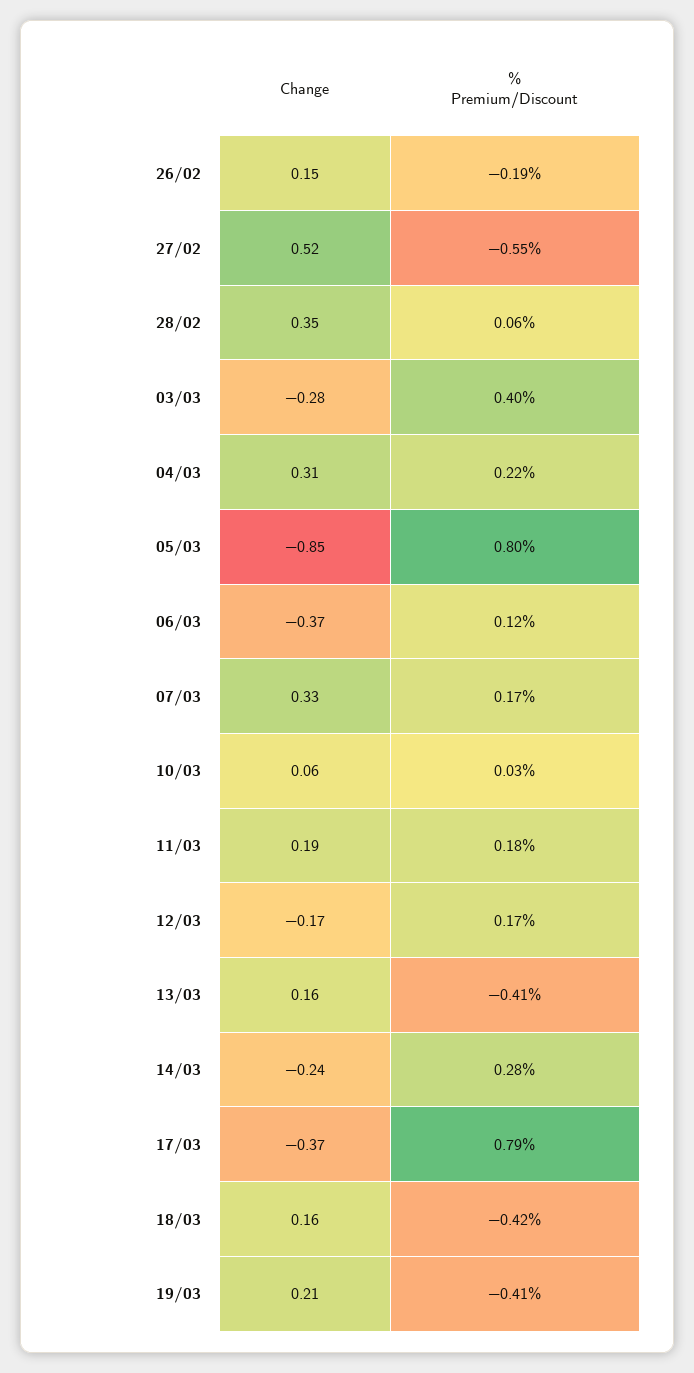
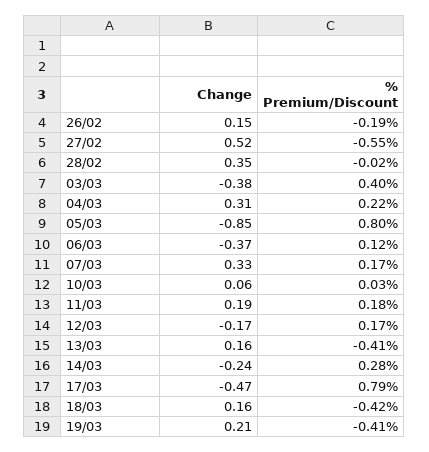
  {
    "Change": {
      "26/02": 0.15,
      "27/02": 0.52,
      "28/02": 0.35,
-     "03/03": -0.28,
+     "03/03": -0.38,
      "04/03": 0.31,
      "05/03": -0.85,
      "06/03": -0.37,
      "07/03": 0.33,
      "10/03": 0.06,
      "11/03": 0.19,
      "12/03": -0.17,
      "13/03": 0.16,
      "14/03": -0.24,
-     "17/03": -0.37,
+     "17/03": -0.47,
      "18/03": 0.16,
      "19/03": 0.21
    },
    "% Premium/Discount": {
      "26/02": -0.19,
      "27/02": -0.55,
-     "28/02": 0.06,
+     "28/02": -0.02,
      "03/03": 0.4,
      "04/03": 0.22,
      "05/03": 0.8,
      "06/03": 0.12,
      "07/03": 0.17,
      "10/03": 0.03,
      "11/03": 0.18,
      "12/03": 0.17,
      "13/03": -0.41,
      "14/03": 0.28,
      "17/03": 0.79,
      "18/03": -0.42,
      "19/03": -0.41
    }
  }

